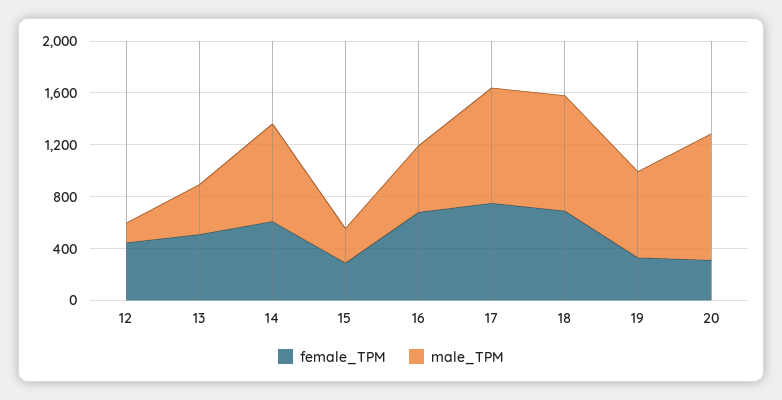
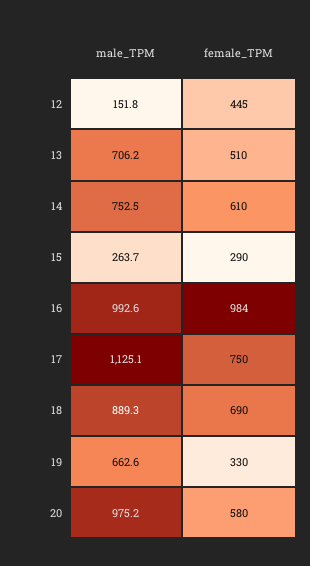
  {
    "female_TPM": {
      "12": 445,
      "13": 510,
      "14": 610,
      "15": 290,
-     "16": 700,
+     "16": 984,
      "17": 750,
      "18": 690,
      "19": 330,
-     "20": 300
+     "20": 580
    },
    "male_TPM": {
      "12": 151.8,
-     "13": 400,
+     "13": 706.2,
      "14": 752.5,
      "15": 263.7,
-     "16": 500,
+     "16": 992.6,
-     "17": 900,
+     "17": 1125.1,
      "18": 889.3,
      "19": 662.6,
      "20": 975.2
    }
  }

